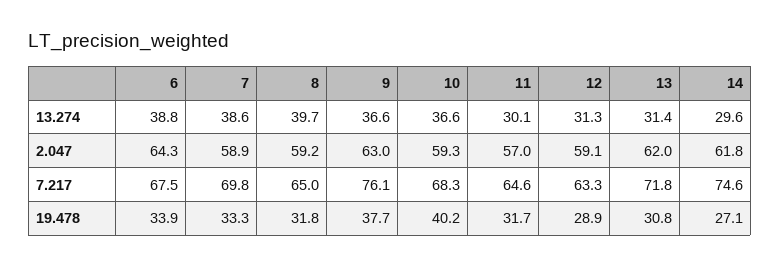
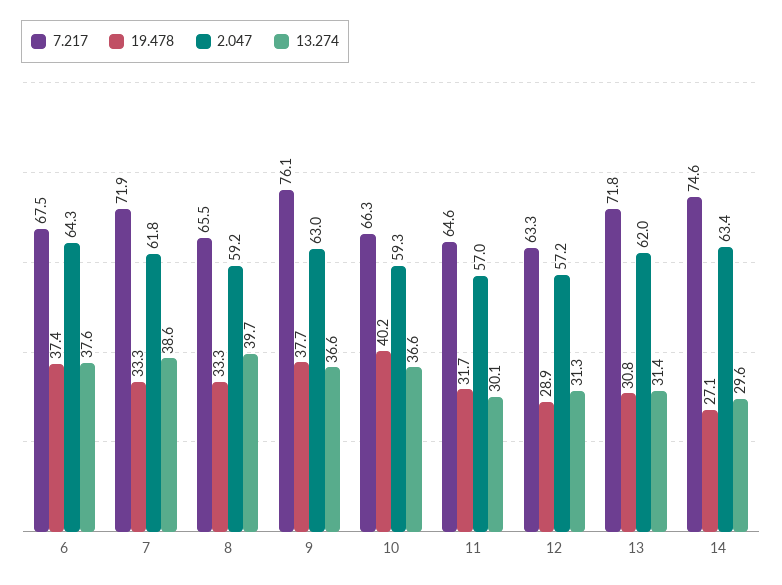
  {
    "13.274": {
-     "6": 38.8,
+     "6": 37.6,
      "7": 38.6,
      "8": 39.7,
      "9": 36.6,
      "10": 36.6,
      "11": 30.1,
      "12": 31.3,
      "13": 31.4,
      "14": 29.6
    },
    "2.047": {
      "6": 64.3,
-     "7": 58.9,
+     "7": 61.8,
      "8": 59.2,
      "9": 63,
      "10": 59.3,
      "11": 57,
-     "12": 59.1,
+     "12": 57.2,
      "13": 62,
-     "14": 61.8
+     "14": 63.4
    },
    "7.217": {
      "6": 67.5,
-     "7": 69.8,
+     "7": 71.9,
-     "8": 65,
+     "8": 65.5,
      "9": 76.1,
-     "10": 68.3,
+     "10": 66.3,
      "11": 64.6,
      "12": 63.3,
      "13": 71.8,
      "14": 74.6
    },
    "19.478": {
-     "6": 33.9,
+     "6": 37.4,
      "7": 33.3,
-     "8": 31.8,
+     "8": 33.3,
      "9": 37.7,
      "10": 40.2,
      "11": 31.7,
      "12": 28.9,
      "13": 30.8,
      "14": 27.1
    }
  }

